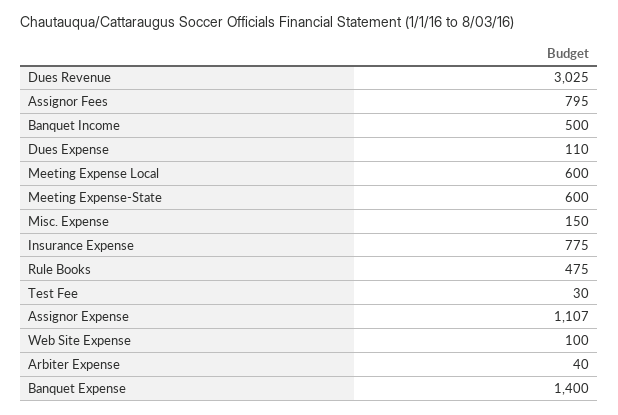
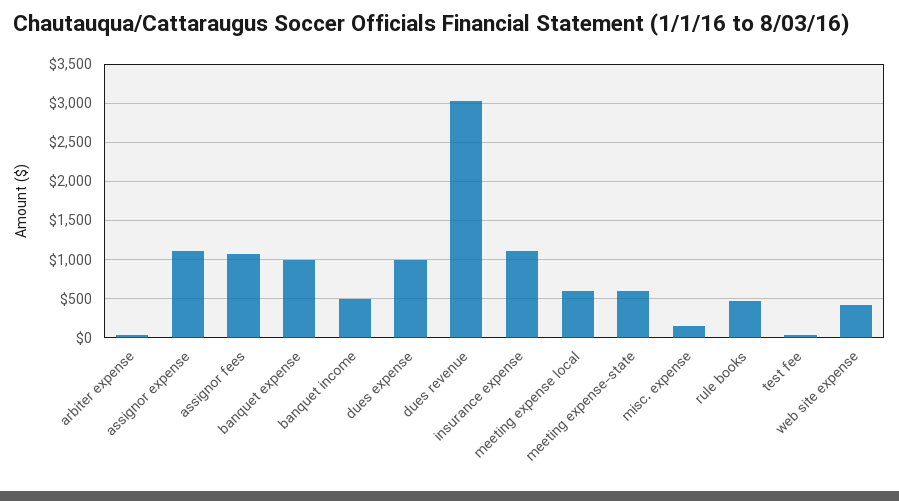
  {
    "Dues Revenue": 3025,
-   "Assignor Fees": 795,
+   "Assignor Fees": 1100,
    "Banquet Income": 500,
-   "Dues Expense": 110,
+   "Dues Expense": 1000,
    "Meeting Expense Local": 600,
    "Meeting Expense-State": 600,
    "Misc. Expense": 150,
-   "Insurance Expense": 775,
+   "Insurance Expense": 1100,
    "Rule Books": 475,
    "Test Fee": 30,
    "Assignor Expense": 1107,
-   "Web Site Expense": 100,
+   "Web Site Expense": 400,
    "Arbiter Expense": 40,
-   "Banquet Expense": 1400
+   "Banquet Expense": 1000
  }

